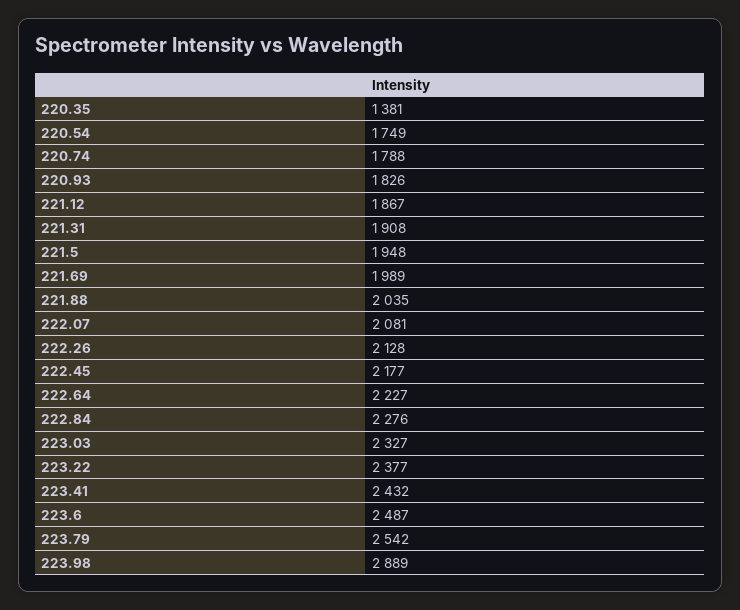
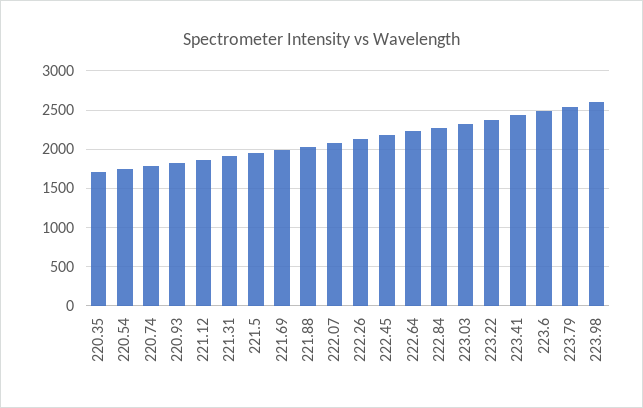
  {
-   "220.35": 1381,
+   "220.35": 1700,
    "220.54": 1749,
    "220.74": 1788,
    "220.93": 1826,
    "221.12": 1867,
    "221.31": 1908,
    "221.5": 1948,
    "221.69": 1989,
    "221.88": 2035,
    "222.07": 2081,
    "222.26": 2128,
    "222.45": 2177,
    "222.64": 2227,
    "222.84": 2276,
    "223.03": 2327,
    "223.22": 2377,
    "223.41": 2432,
    "223.6": 2487,
    "223.79": 2542,
-   "223.98": 2889
+   "223.98": 2600
  }

